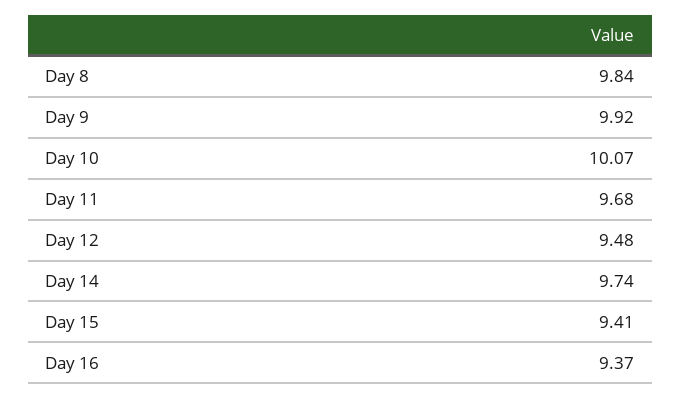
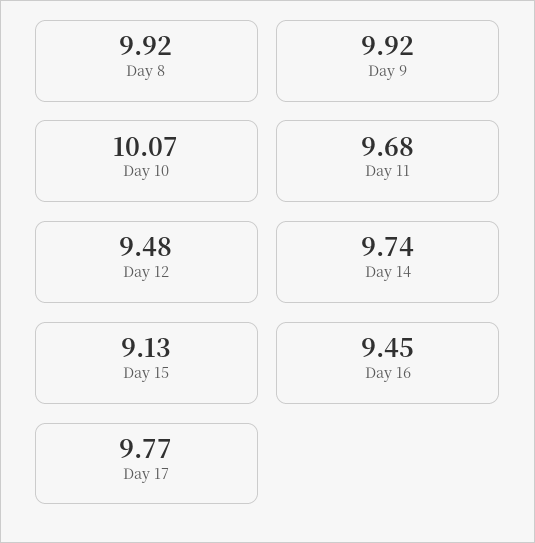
  {
-   "Day 8": 9.84,
+   "Day 8": 9.92,
    "Day 9": 9.92,
    "Day 10": 10.07,
    "Day 11": 9.68,
    "Day 12": 9.48,
    "Day 14": 9.74,
-   "Day 15": 9.41,
+   "Day 15": 9.13,
-   "Day 16": 9.37
+   "Day 16": 9.45,
+   "Day 17": 9.77
  }

